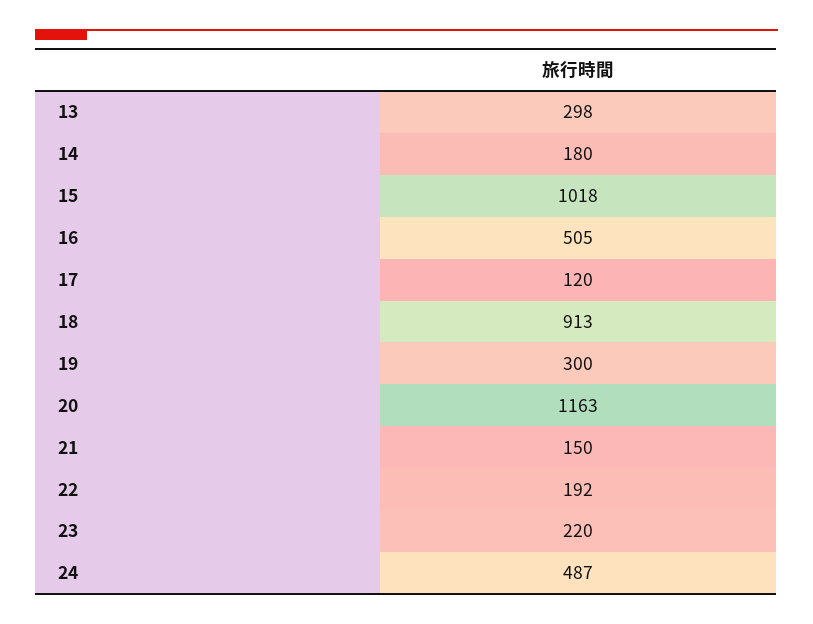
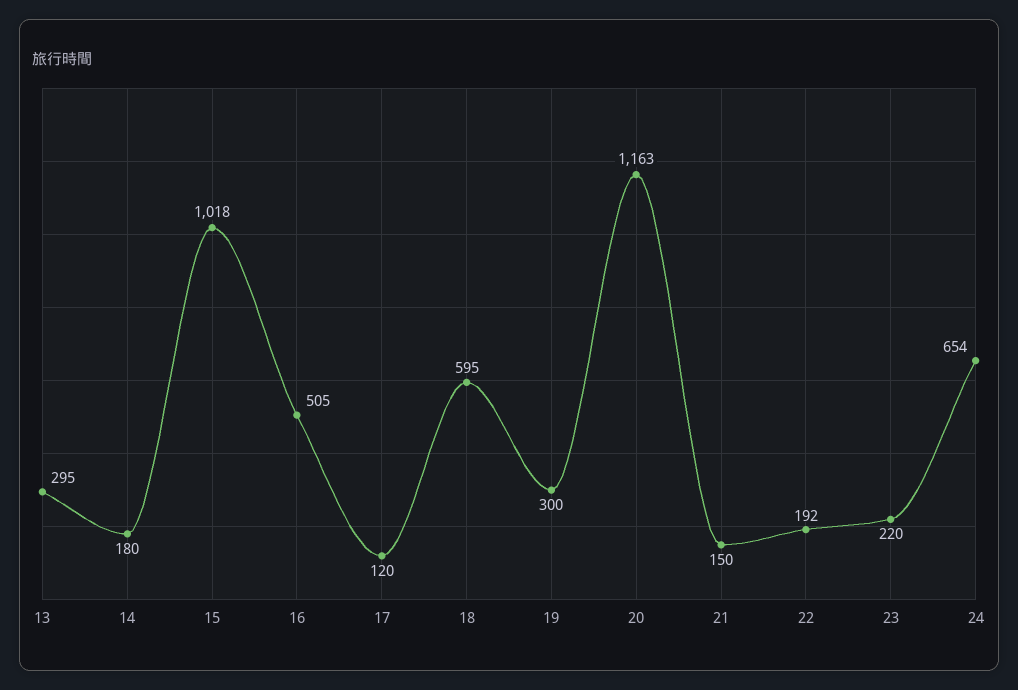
  {
-   "13": 298,
+   "13": 295,
    "14": 180,
    "15": 1018,
    "16": 505,
    "17": 120,
-   "18": 913,
+   "18": 595,
    "19": 300,
    "20": 1163,
    "21": 150,
    "22": 192,
    "23": 220,
-   "24": 487
+   "24": 654
  }

